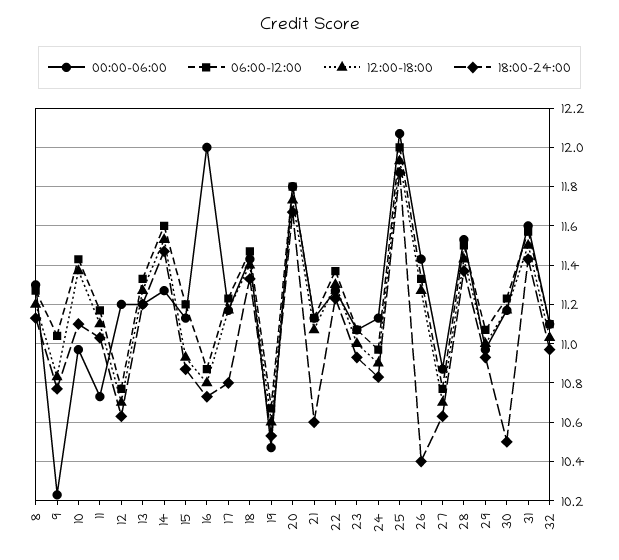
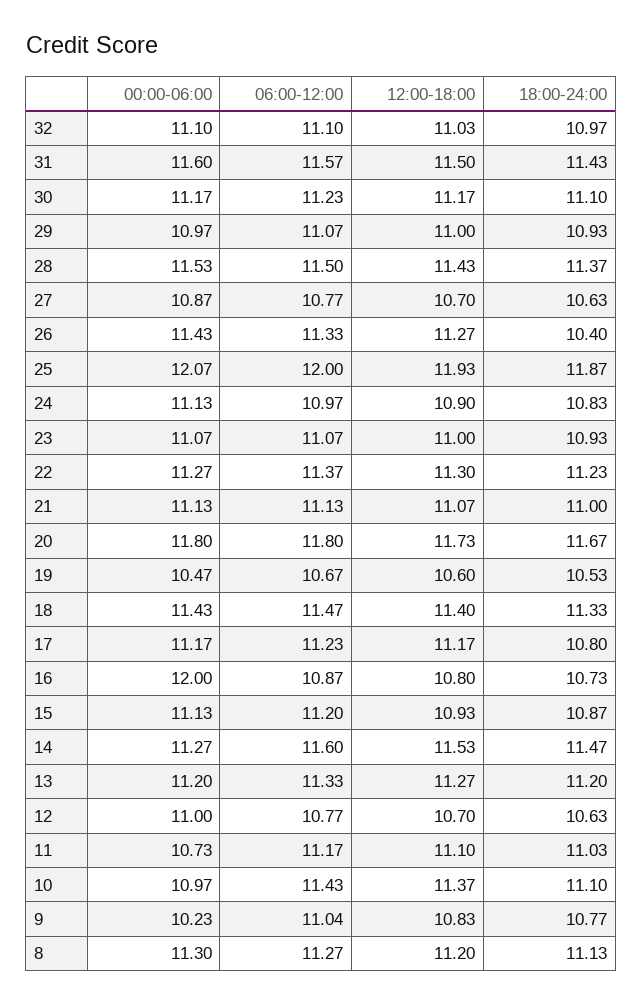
  {
    "00:00-06:00": {
      "8": 11.3,
      "9": 10.23,
      "10": 10.97,
      "11": 10.73,
-     "12": 11.2,
+     "12": 11,
      "13": 11.2,
      "14": 11.27,
      "15": 11.13,
      "16": 12,
      "17": 11.17,
      "18": 11.43,
      "19": 10.47,
      "20": 11.8,
      "21": 11.13,
      "22": 11.27,
      "23": 11.07,
      "24": 11.13,
      "25": 12.07,
      "26": 11.43,
      "27": 10.87,
      "28": 11.53,
      "29": 10.97,
      "30": 11.17,
      "31": 11.6,
      "32": 11.1
    },
    "06:00-12:00": {
      "8": 11.27,
      "9": 11.04,
      "10": 11.43,
      "11": 11.17,
      "12": 10.77,
      "13": 11.33,
      "14": 11.6,
      "15": 11.2,
      "16": 10.87,
      "17": 11.23,
      "18": 11.47,
      "19": 10.67,
      "20": 11.8,
      "21": 11.13,
      "22": 11.37,
      "23": 11.07,
      "24": 10.97,
      "25": 12,
      "26": 11.33,
      "27": 10.77,
      "28": 11.5,
      "29": 11.07,
      "30": 11.23,
      "31": 11.57,
      "32": 11.1
    },
    "12:00-18:00": {
      "8": 11.2,
      "9": 10.83,
      "10": 11.37,
      "11": 11.1,
      "12": 10.7,
      "13": 11.27,
      "14": 11.53,
      "15": 10.93,
      "16": 10.8,
      "17": 11.17,
      "18": 11.4,
      "19": 10.6,
      "20": 11.73,
      "21": 11.07,
      "22": 11.3,
      "23": 11,
      "24": 10.9,
      "25": 11.93,
      "26": 11.27,
      "27": 10.7,
      "28": 11.43,
      "29": 11,
      "30": 11.17,
      "31": 11.5,
      "32": 11.03
    },
    "18:00-24:00": {
      "8": 11.13,
      "9": 10.77,
      "10": 11.1,
      "11": 11.03,
      "12": 10.63,
      "13": 11.2,
      "14": 11.47,
      "15": 10.87,
      "16": 10.73,
      "17": 10.8,
      "18": 11.33,
      "19": 10.53,
      "20": 11.67,
-     "21": 10.6,
+     "21": 11,
      "22": 11.23,
      "23": 10.93,
      "24": 10.83,
      "25": 11.87,
      "26": 10.4,
      "27": 10.63,
      "28": 11.37,
      "29": 10.93,
-     "30": 10.5,
+     "30": 11.1,
      "31": 11.43,
      "32": 10.97
    }
  }

